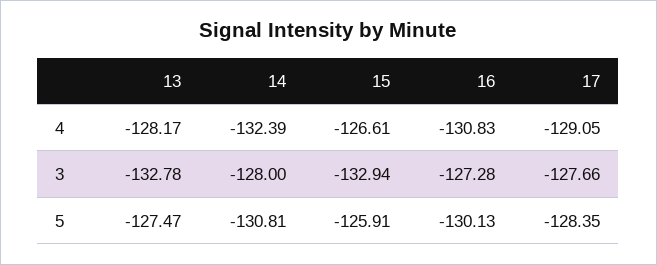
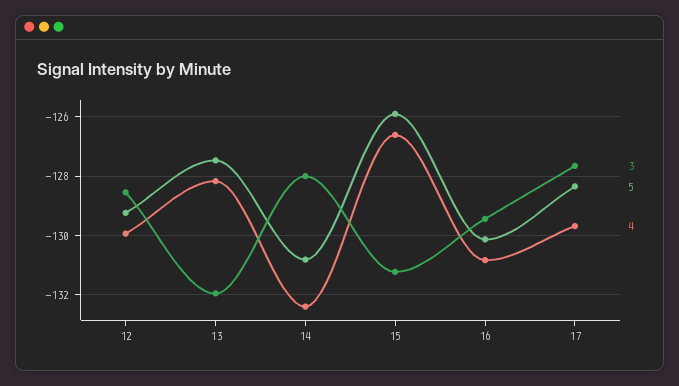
  {
    "4": {
      "13": -128.17,
      "14": -132.39,
      "15": -126.61,
      "16": -130.83,
-     "17": -129.05
+     "17": -129.75,
+     "12": -130
    },
    "3": {
-     "13": -132.78,
+     "13": -132,
      "14": -128,
-     "15": -132.94,
+     "15": -131.25,
-     "16": -127.28,
+     "16": -129.5,
-     "17": -127.66
+     "17": -127.66,
+     "12": -128.5
    },
    "5": {
      "13": -127.47,
      "14": -130.81,
      "15": -125.91,
      "16": -130.13,
-     "17": -128.35
+     "17": -128.35,
+     "12": -129.25
    }
  }

